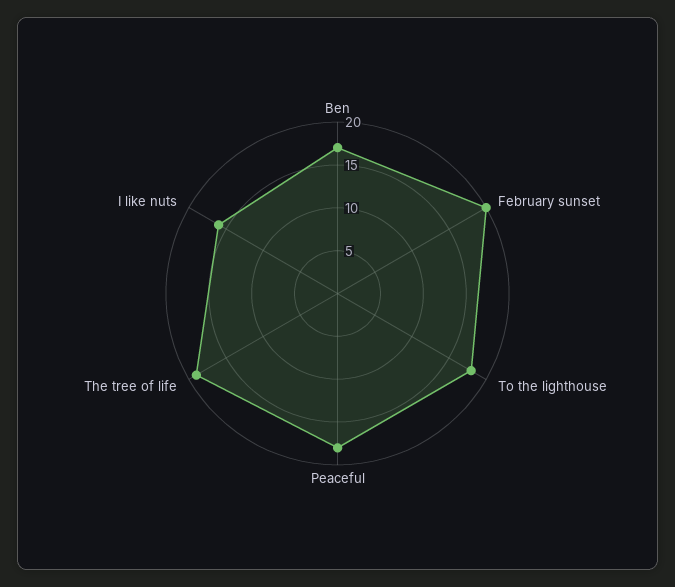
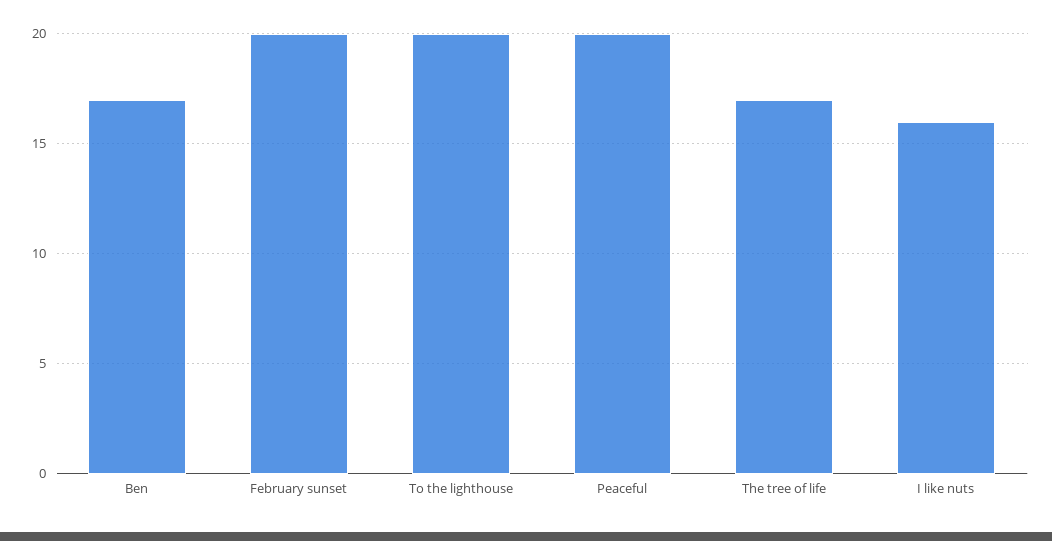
  {
    "Ben": 17,
    "February sunset": 20,
-   "To the lighthouse": 18,
+   "To the lighthouse": 20,
-   "Peaceful": 18,
+   "Peaceful": 20,
-   "The tree of life": 19,
+   "The tree of life": 17,
    "I like nuts": 16
  }

